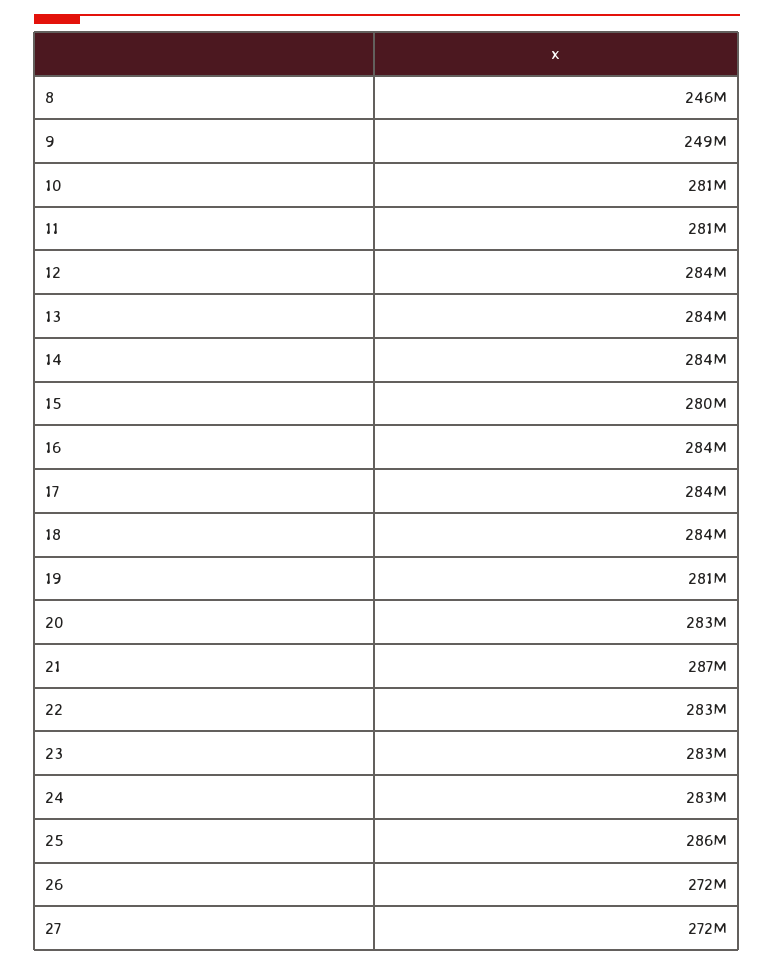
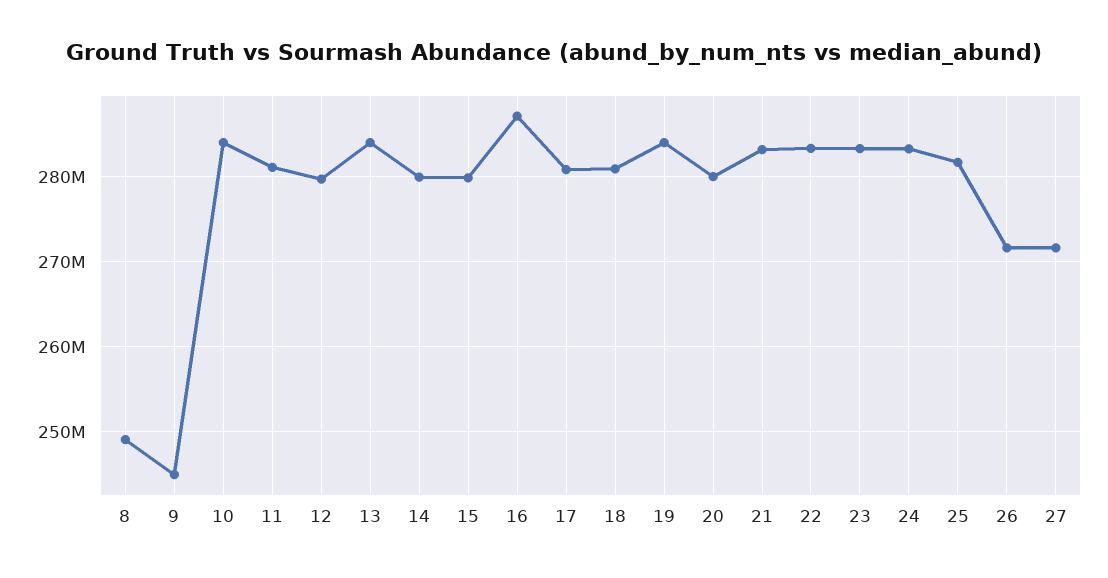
  {
-   "8": 246000000,
+   "8": 249000000,
-   "9": 249000000,
+   "9": 245000000,
-   "10": 281000000,
+   "10": 284000000,
    "11": 281000000,
-   "12": 284000000,
+   "12": 280000000,
    "13": 284000000,
-   "14": 284000000,
+   "14": 280000000,
    "15": 280000000,
-   "16": 284000000,
+   "16": 287000000,
-   "17": 284000000,
+   "17": 281000000,
-   "18": 284000000,
+   "18": 281000000,
-   "19": 281000000,
+   "19": 284000000,
-   "20": 283000000,
+   "20": 280000000,
-   "21": 287000000,
+   "21": 283000000,
    "22": 283000000,
    "23": 283000000,
    "24": 283000000,
-   "25": 286000000,
+   "25": 282000000,
    "26": 272000000,
    "27": 272000000
  }

